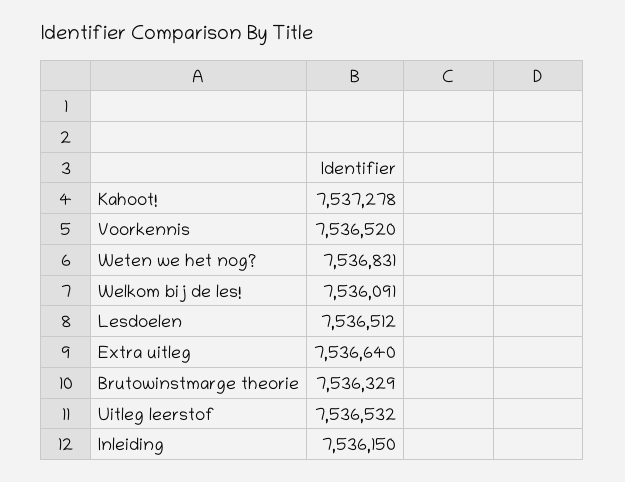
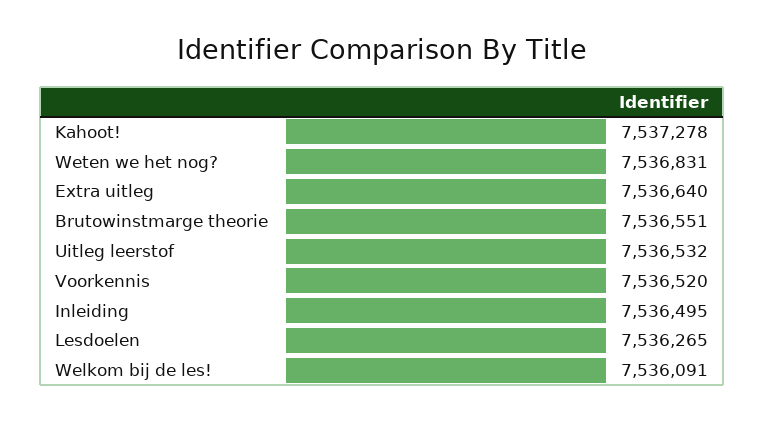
  {
    "Kahoot!": 7537278,
    "Voorkennis": 7536520,
    "Weten we het nog?": 7536831,
    "Welkom bij de les!": 7536091,
-   "Lesdoelen": 7536512,
+   "Lesdoelen": 7536265,
    "Extra uitleg": 7536640,
-   "Brutowinstmarge theorie": 7536329,
+   "Brutowinstmarge theorie": 7536551,
    "Uitleg leerstof": 7536532,
-   "Inleiding": 7536150
+   "Inleiding": 7536495
  }

